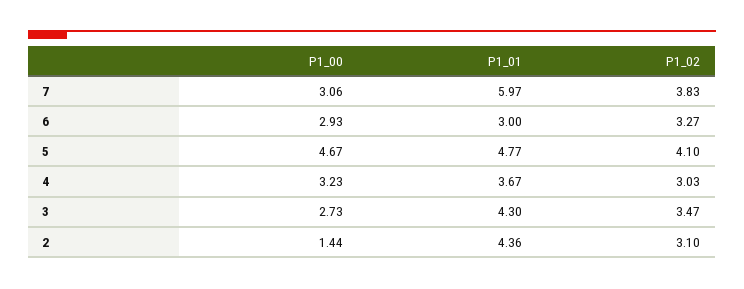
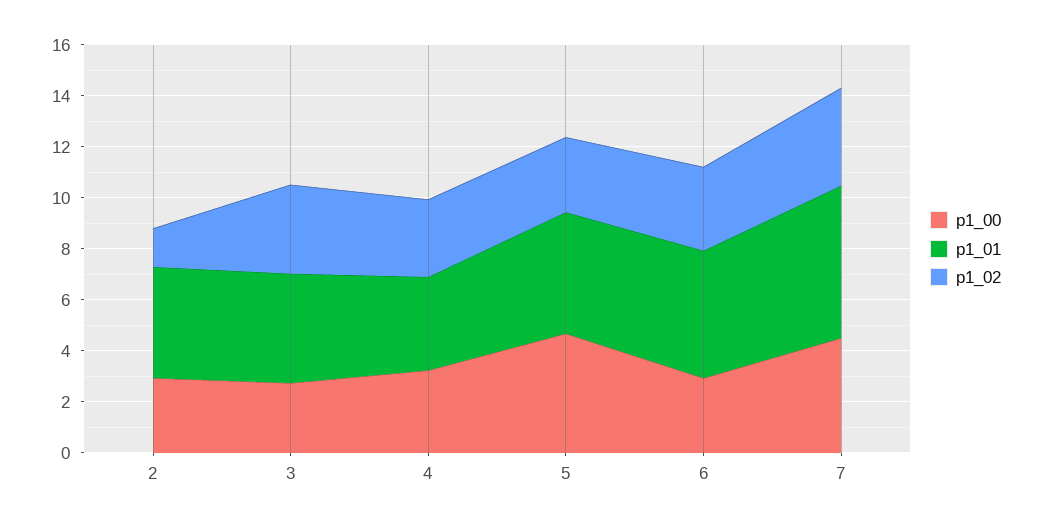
  {
    "P1_00": {
-     "7": 3.06,
+     "7": 4.5,
      "6": 2.93,
      "5": 4.67,
      "4": 3.23,
      "3": 2.73,
-     "2": 1.44
+     "2": 3
    },
    "P1_01": {
      "7": 5.97,
-     "6": 3,
+     "6": 5,
      "5": 4.77,
      "4": 3.67,
      "3": 4.3,
      "2": 4.36
    },
    "P1_02": {
      "7": 3.83,
      "6": 3.27,
-     "5": 4.1,
+     "5": 3,
      "4": 3.03,
      "3": 3.47,
-     "2": 3.1
+     "2": 1.5
    }
  }

